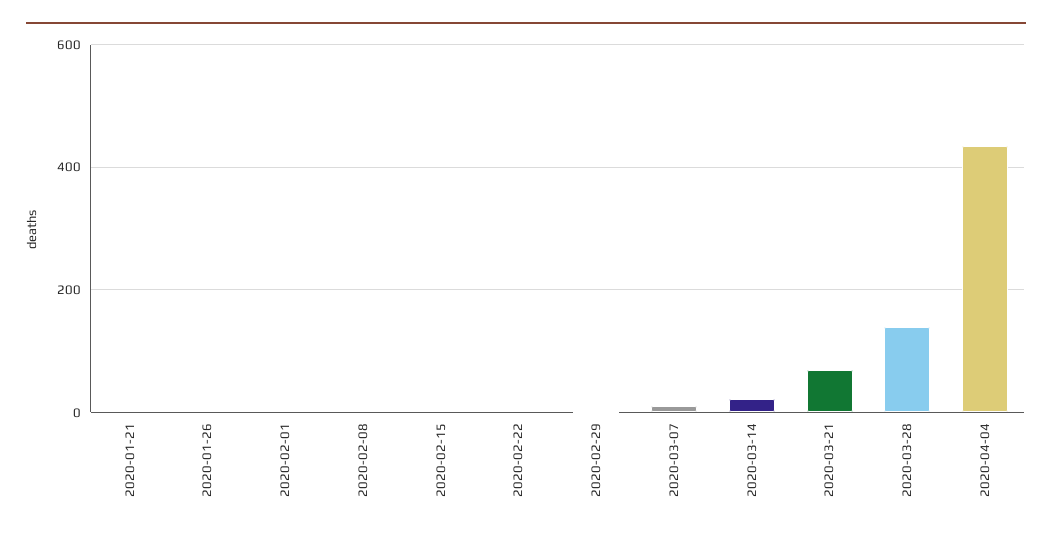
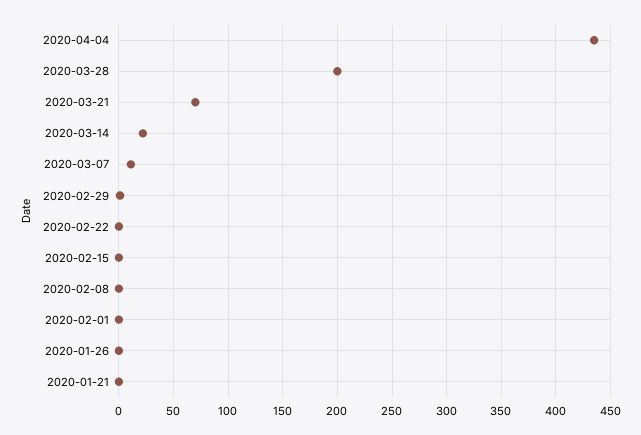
  {
    "2020-01-21": 0,
    "2020-01-26": 0,
    "2020-02-01": 0,
    "2020-02-08": 0,
    "2020-02-15": 0,
    "2020-02-22": 0,
    "2020-02-29": 0,
    "2020-03-07": 10,
    "2020-03-14": 20,
    "2020-03-21": 70,
-   "2020-03-28": 140,
+   "2020-03-28": 200,
    "2020-04-04": 440
  }

